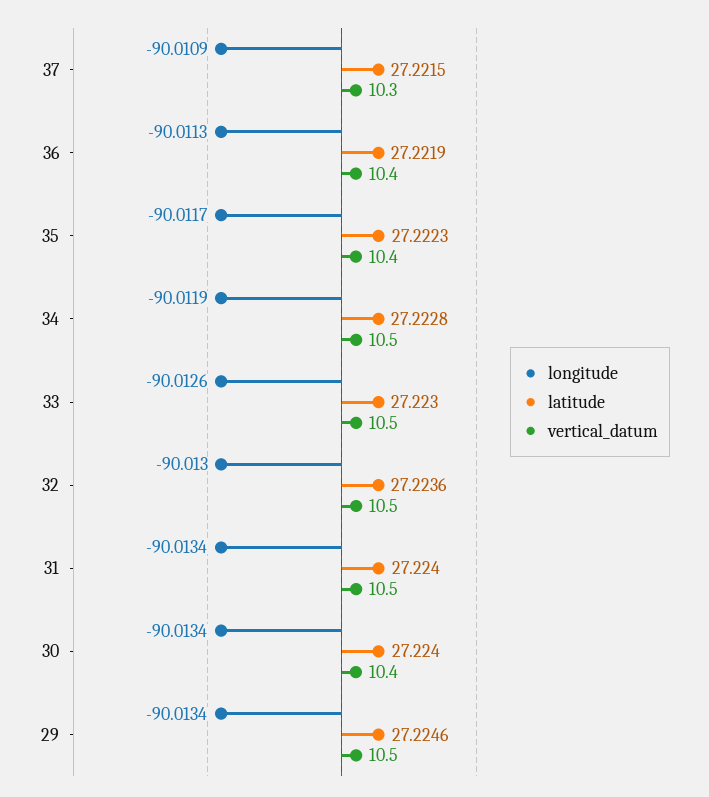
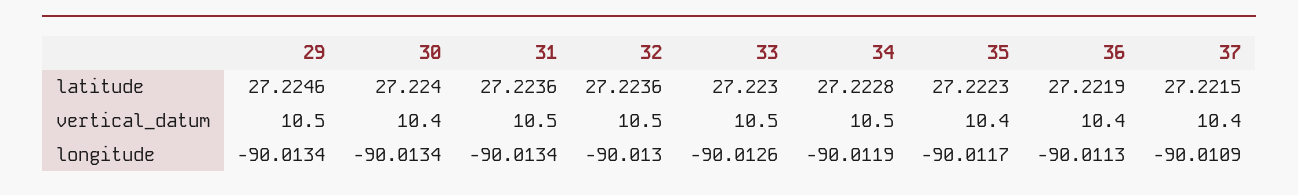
  {
    "longitude": {
      "37": -90.0109,
      "36": -90.0113,
      "35": -90.0117,
      "34": -90.0119,
      "33": -90.0126,
      "32": -90.013,
      "31": -90.0134,
      "30": -90.0134,
      "29": -90.0134
    },
    "latitude": {
      "37": 27.2215,
      "36": 27.2219,
      "35": 27.2223,
      "34": 27.2228,
      "33": 27.223,
      "32": 27.2236,
-     "31": 27.224,
+     "31": 27.2236,
      "30": 27.224,
      "29": 27.2246
    },
    "vertical_datum": {
-     "37": 10.3,
+     "37": 10.4,
      "36": 10.4,
      "35": 10.4,
      "34": 10.5,
      "33": 10.5,
      "32": 10.5,
      "31": 10.5,
      "30": 10.4,
      "29": 10.5
    }
  }

